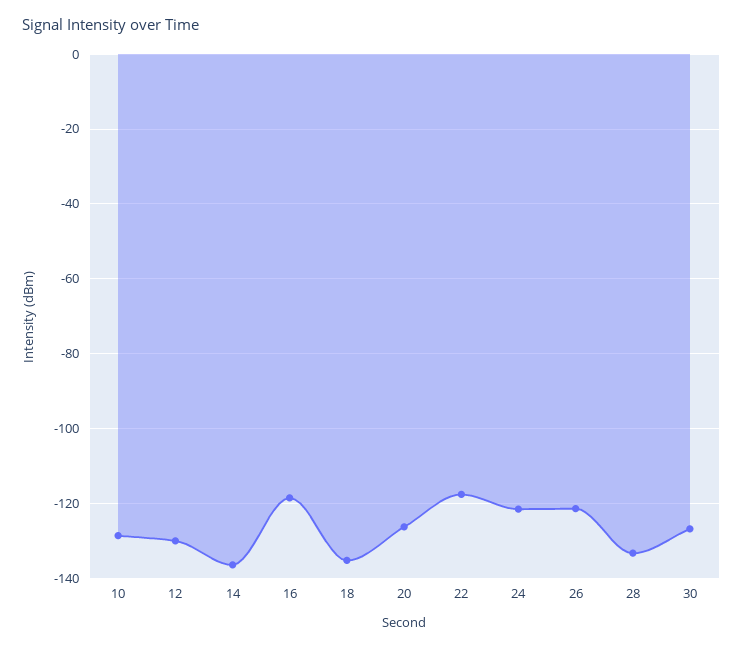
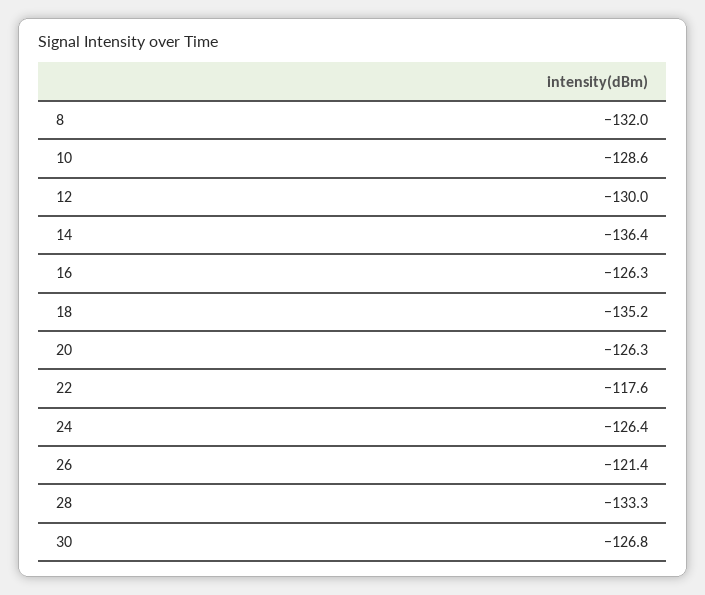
  {
    "10": -128.6,
    "12": -130,
    "14": -136.4,
-   "16": -118,
+   "16": -126.3,
    "18": -135.2,
    "20": -126.3,
    "22": -117.6,
-   "24": -122,
+   "24": -126.4,
    "26": -121.4,
    "28": -133.3,
-   "30": -126.8
+   "30": -126.8,
+   "8": -132
  }

